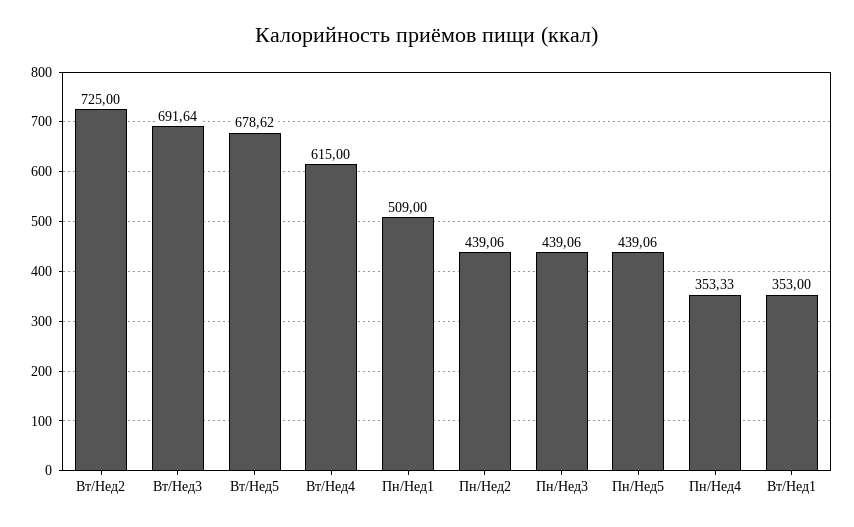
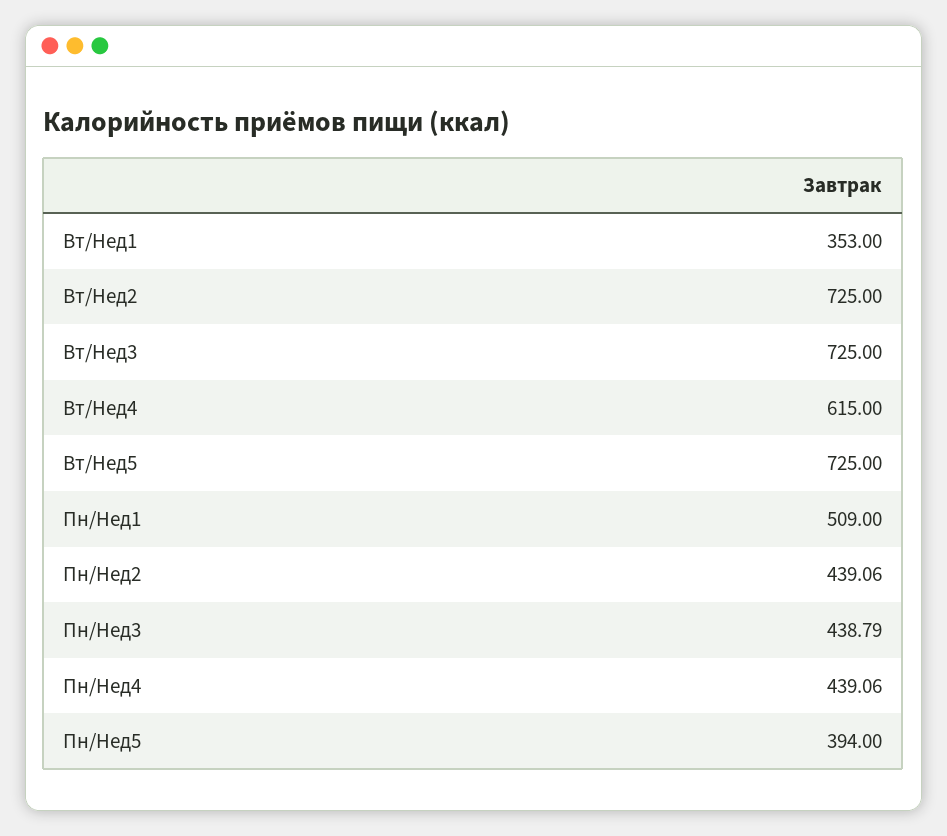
  {
    "Вт/Нед2": 725,
-   "Вт/Нед3": 691.64,
+   "Вт/Нед3": 725,
-   "Вт/Нед5": 678.62,
+   "Вт/Нед5": 725,
    "Вт/Нед4": 615,
    "Пн/Нед1": 509,
    "Пн/Нед2": 439.06,
-   "Пн/Нед3": 439.06,
+   "Пн/Нед3": 438.79,
-   "Пн/Нед5": 439.06,
+   "Пн/Нед5": 394,
-   "Пн/Нед4": 353.33,
+   "Пн/Нед4": 439.06,
    "Вт/Нед1": 353
  }

